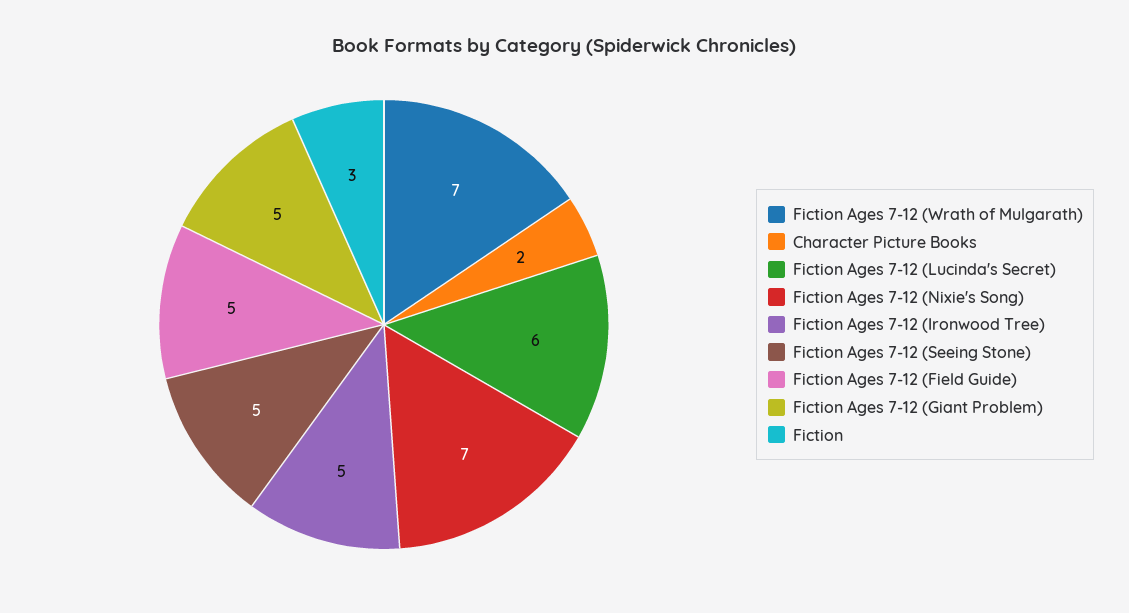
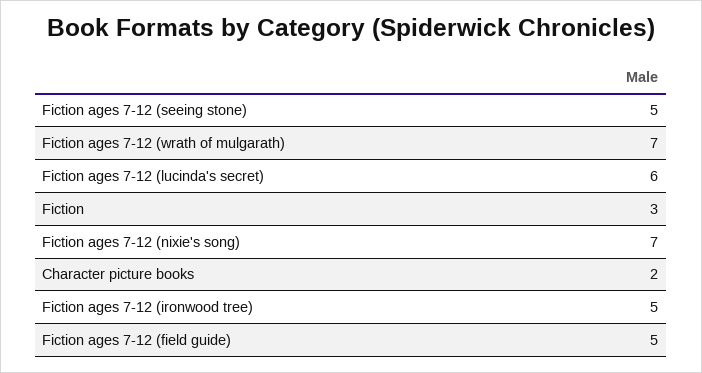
  {
    "Fiction Ages 7-12 (Wrath of Mulgarath)": 7,
    "Character Picture Books": 2,
    "Fiction Ages 7-12 (Lucinda's Secret)": 6,
    "Fiction Ages 7-12 (Nixie's Song)": 7,
    "Fiction Ages 7-12 (Ironwood Tree)": 5,
    "Fiction Ages 7-12 (Seeing Stone)": 5,
    "Fiction Ages 7-12 (Field Guide)": 5,
-   "Fiction Ages 7-12 (Giant Problem)": 5,
    "Fiction": 3
  }

